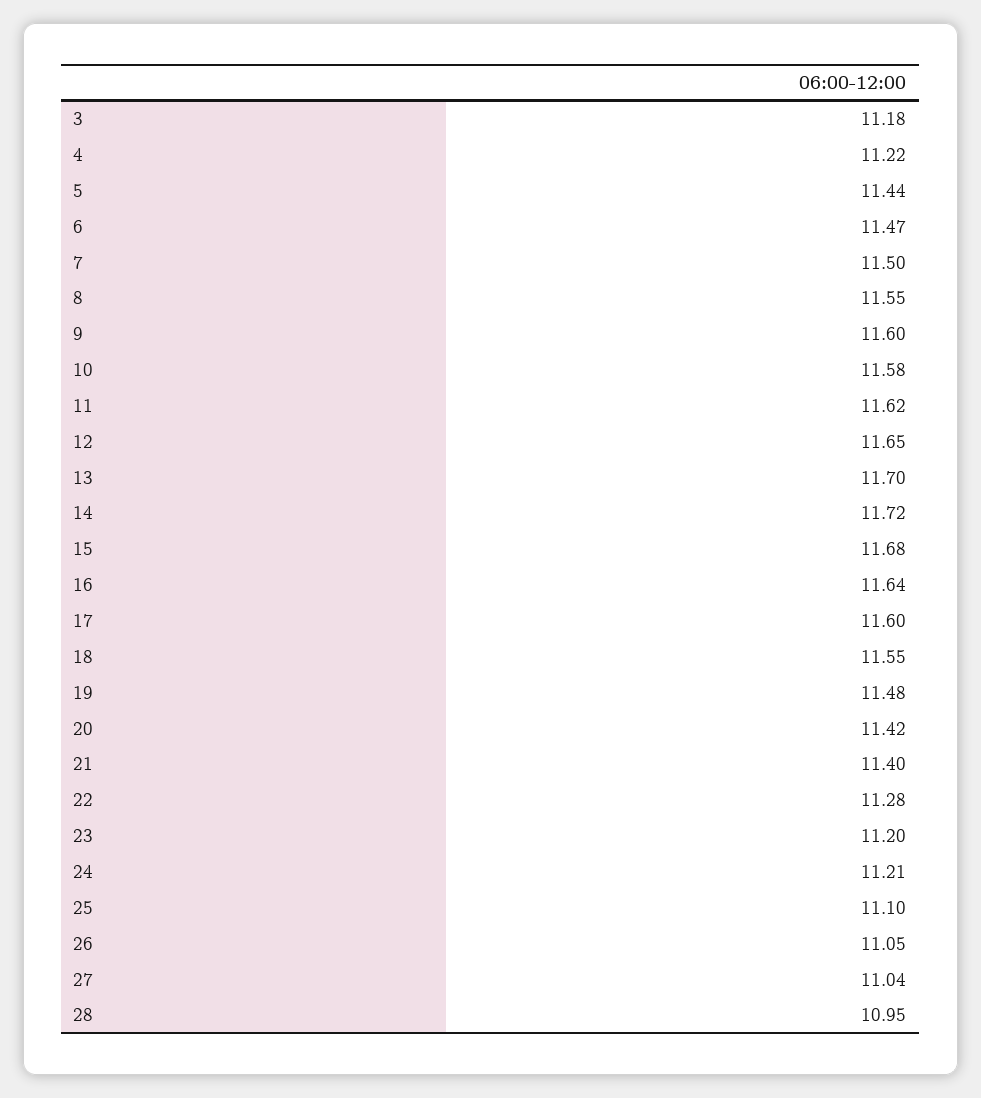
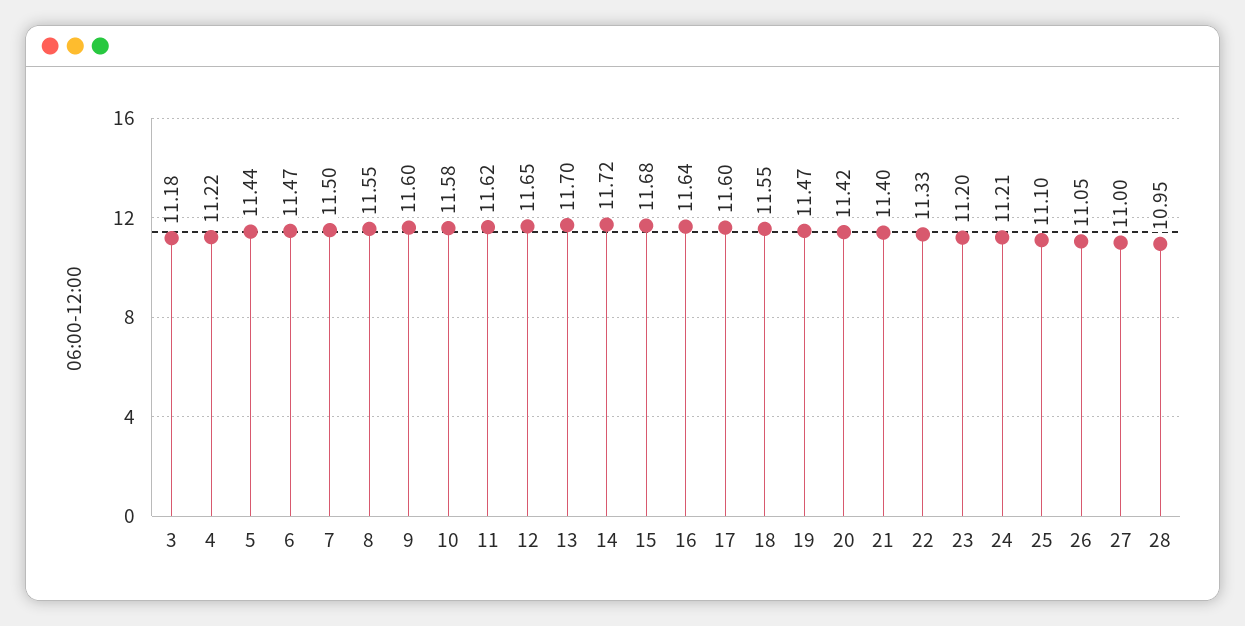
  {
    "3": 11.18,
    "4": 11.22,
    "5": 11.44,
    "6": 11.47,
    "7": 11.5,
    "8": 11.55,
    "9": 11.6,
    "10": 11.58,
    "11": 11.62,
    "12": 11.65,
    "13": 11.7,
    "14": 11.72,
    "15": 11.68,
    "16": 11.64,
    "17": 11.6,
    "18": 11.55,
-   "19": 11.48,
+   "19": 11.47,
    "20": 11.42,
    "21": 11.4,
-   "22": 11.28,
+   "22": 11.33,
    "23": 11.2,
    "24": 11.21,
    "25": 11.1,
    "26": 11.05,
-   "27": 11.04,
+   "27": 11,
    "28": 10.95
  }

